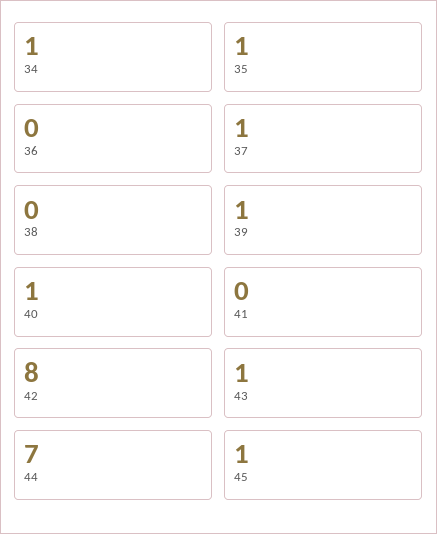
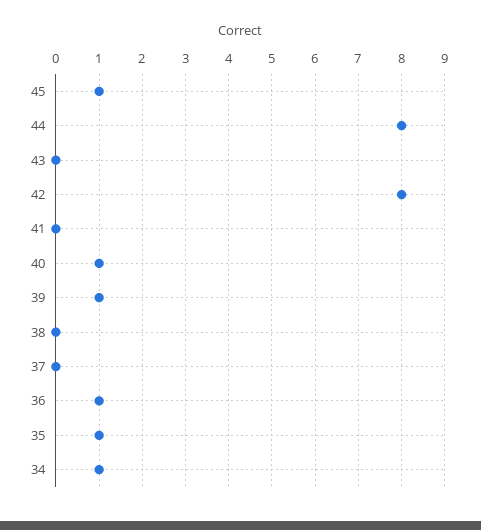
  {
    "34": 1,
    "35": 1,
-   "36": 0,
+   "36": 1,
-   "37": 1,
+   "37": 0,
    "38": 0,
    "39": 1,
    "40": 1,
    "41": 0,
    "42": 8,
-   "43": 1,
+   "43": 0,
-   "44": 7,
+   "44": 8,
    "45": 1
  }

